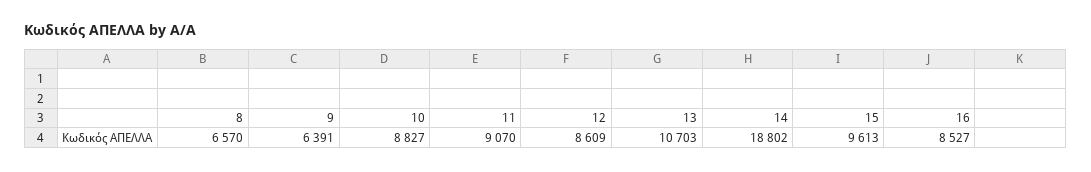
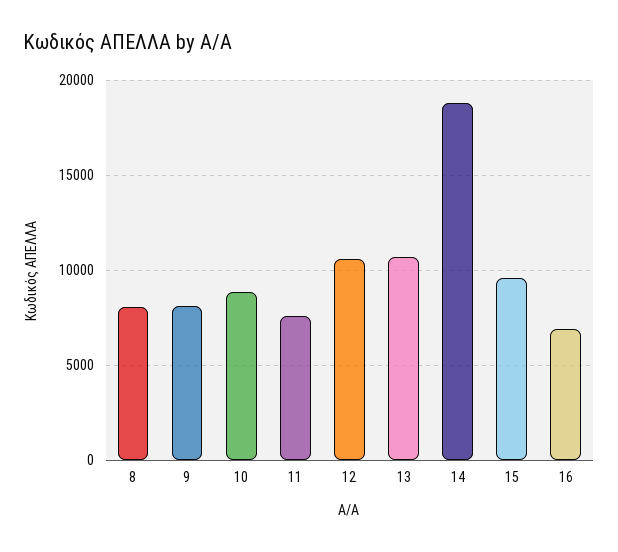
  {
-   "8": 6570,
+   "8": 8000,
-   "9": 6391,
+   "9": 8000,
    "10": 8827,
-   "11": 9070,
+   "11": 7500,
-   "12": 8609,
+   "12": 10500,
    "13": 10703,
    "14": 18802,
    "15": 9613,
-   "16": 8527
+   "16": 7000
  }

